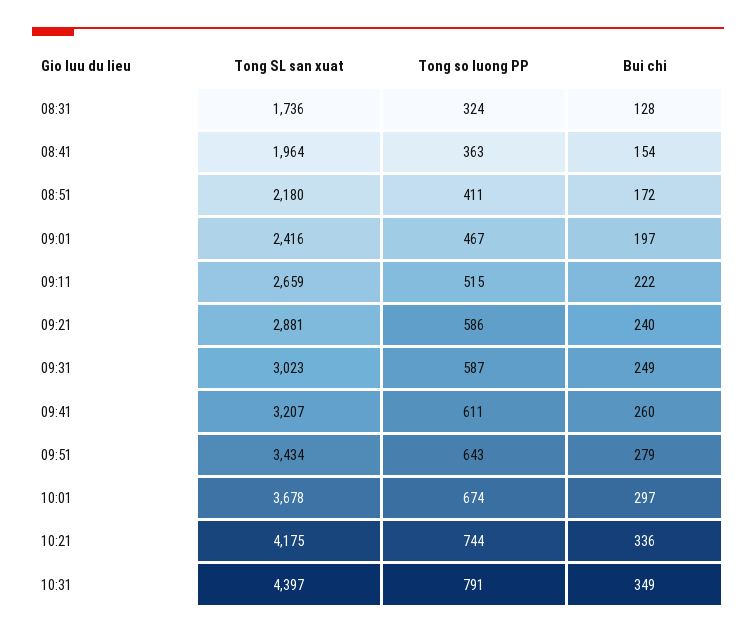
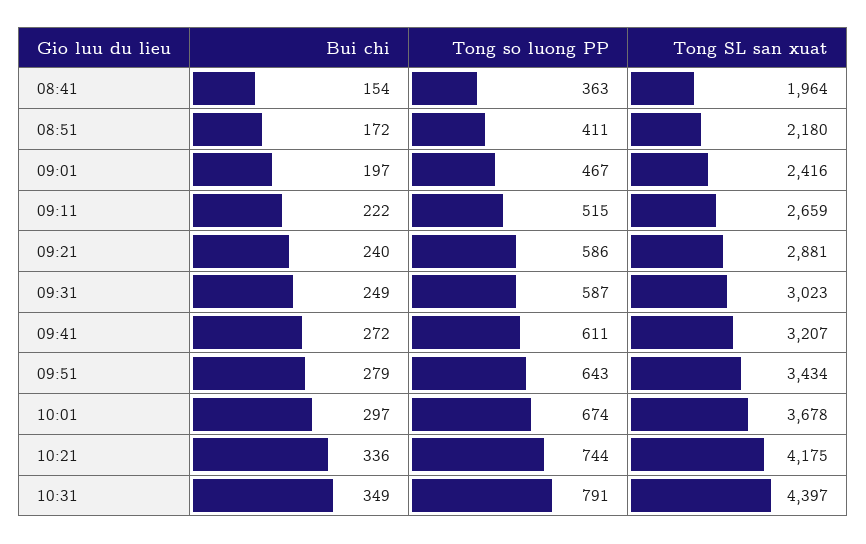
  {
    "Tong SL san xuat": {
-     "08:31": 1736,
      "08:41": 1964,
      "08:51": 2180,
      "09:01": 2416,
      "09:11": 2659,
      "09:21": 2881,
      "09:31": 3023,
      "09:41": 3207,
      "09:51": 3434,
      "10:01": 3678,
      "10:21": 4175,
      "10:31": 4397
    },
    "Tong so luong PP": {
-     "08:31": 324,
      "08:41": 363,
      "08:51": 411,
      "09:01": 467,
      "09:11": 515,
      "09:21": 586,
      "09:31": 587,
      "09:41": 611,
      "09:51": 643,
      "10:01": 674,
      "10:21": 744,
      "10:31": 791
    },
    "Bui chi": {
-     "08:31": 128,
      "08:41": 154,
      "08:51": 172,
      "09:01": 197,
      "09:11": 222,
      "09:21": 240,
      "09:31": 249,
-     "09:41": 260,
+     "09:41": 272,
      "09:51": 279,
      "10:01": 297,
      "10:21": 336,
      "10:31": 349
    }
  }

